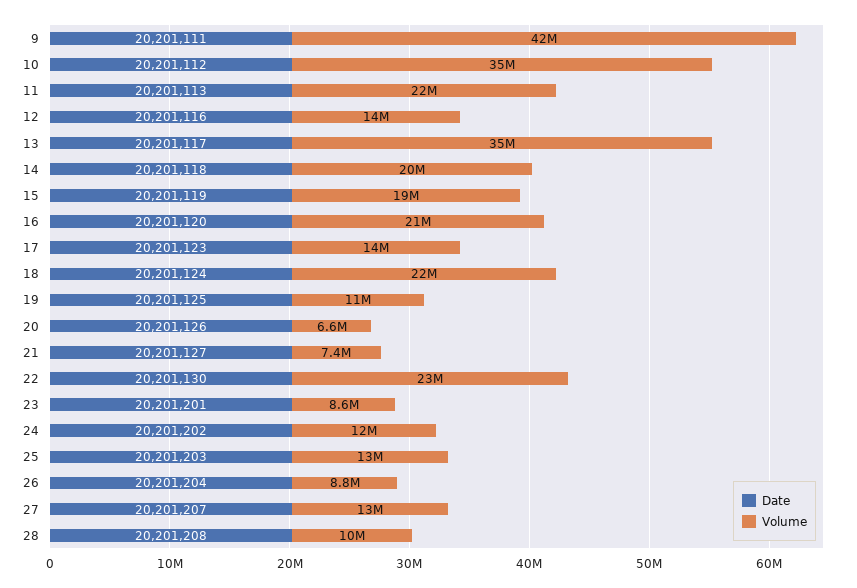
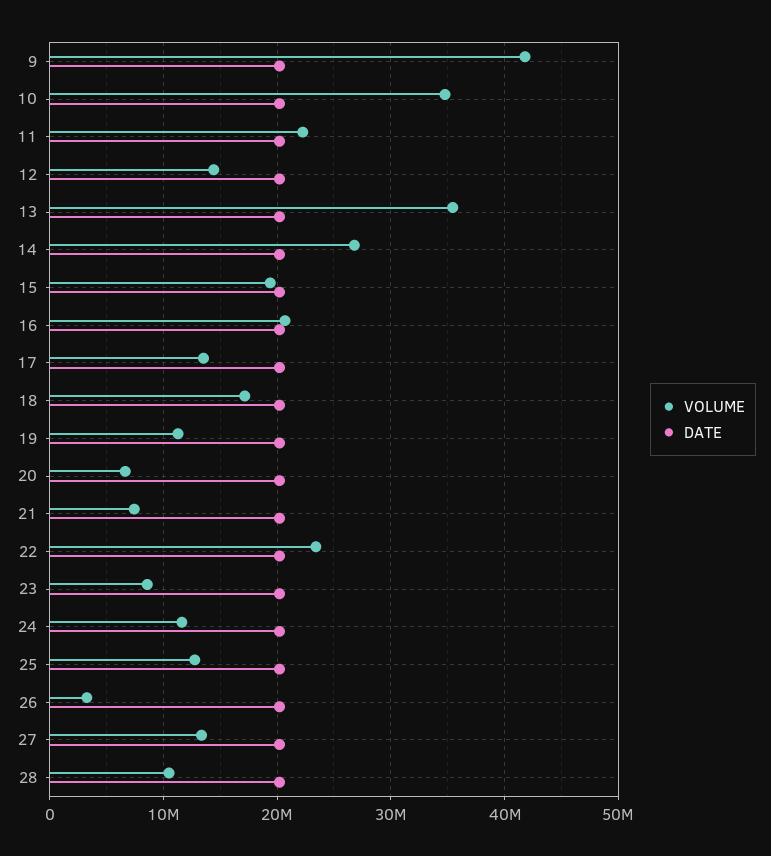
  {
    "Date": {
      "9": 20201111,
      "10": 20201112,
      "11": 20201113,
      "12": 20201116,
      "13": 20201117,
      "14": 20201118,
      "15": 20201119,
      "16": 20201120,
      "17": 20201123,
      "18": 20201124,
      "19": 20201125,
      "20": 20201126,
      "21": 20201127,
      "22": 20201130,
      "23": 20201201,
      "24": 20201202,
      "25": 20201203,
      "26": 20201204,
      "27": 20201207,
      "28": 20201208
    },
    "Volume": {
      "9": 42000000,
      "10": 35000000,
      "11": 22000000,
      "12": 14000000,
      "13": 35000000,
-     "14": 20000000,
+     "14": 27000000,
      "15": 19000000,
      "16": 21000000,
      "17": 14000000,
-     "18": 22000000,
+     "18": 17000000,
      "19": 11000000,
      "20": 6600000,
      "21": 7400000,
      "22": 23000000,
      "23": 8600000,
      "24": 12000000,
      "25": 13000000,
-     "26": 8800000,
+     "26": 3000000,
      "27": 13000000,
      "28": 10000000
    }
  }

